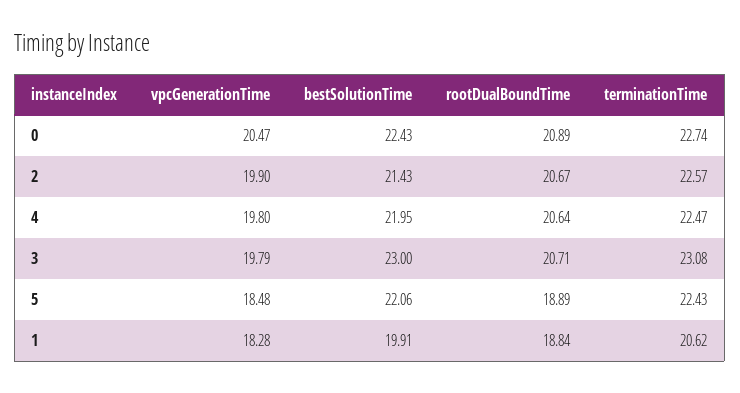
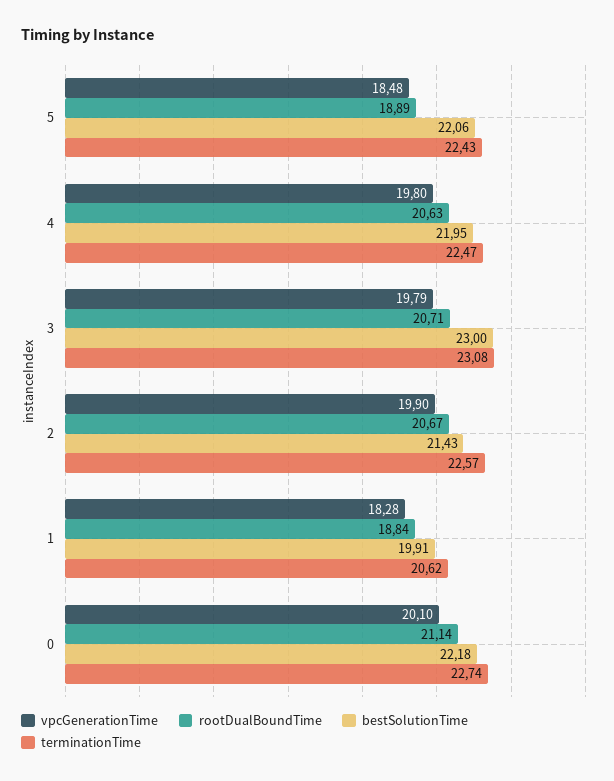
  {
    "vpcGenerationTime": {
-     "0": 20.47,
+     "0": 20.1,
      "2": 19.9,
      "4": 19.8,
      "3": 19.79,
      "5": 18.48,
      "1": 18.28
    },
    "bestSolutionTime": {
-     "0": 22.43,
+     "0": 22.18,
      "2": 21.43,
      "4": 21.95,
      "3": 23,
      "5": 22.06,
      "1": 19.91
    },
    "rootDualBoundTime": {
-     "0": 20.89,
+     "0": 21.14,
      "2": 20.67,
-     "4": 20.64,
+     "4": 20.63,
      "3": 20.71,
      "5": 18.89,
      "1": 18.84
    },
    "terminationTime": {
      "0": 22.74,
      "2": 22.57,
      "4": 22.47,
      "3": 23.08,
      "5": 22.43,
      "1": 20.62
    }
  }

